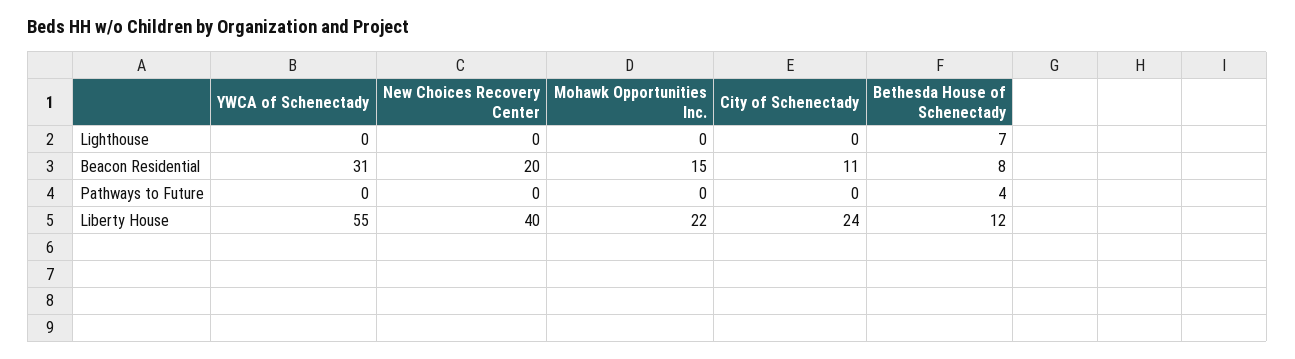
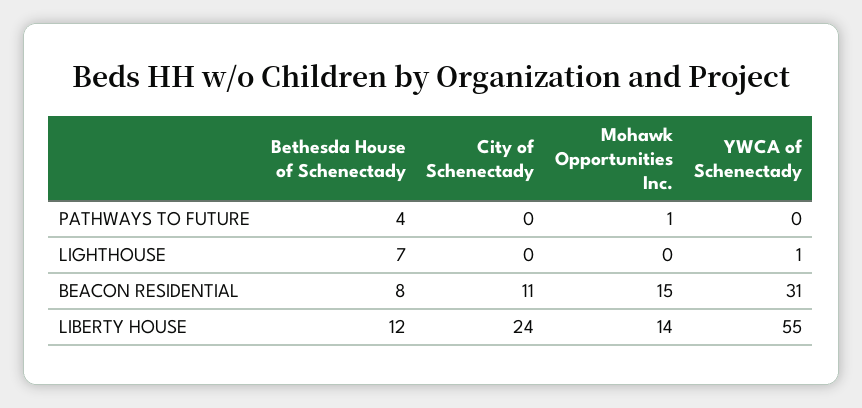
  {
    "YWCA of Schenectady": {
-     "Lighthouse": 0,
+     "Lighthouse": 1,
      "Beacon Residential": 31,
      "Pathways to Future": 0,
      "Liberty House": 55
    },
-   "New Choices Recovery Center": {
-     "Lighthouse": 0,
-     "Beacon Residential": 20,
-     "Pathways to Future": 0,
-     "Liberty House": 40
-   },
    "Mohawk Opportunities Inc.": {
      "Lighthouse": 0,
      "Beacon Residential": 15,
-     "Pathways to Future": 0,
+     "Pathways to Future": 1,
-     "Liberty House": 22
+     "Liberty House": 14
    },
    "City of Schenectady": {
      "Lighthouse": 0,
      "Beacon Residential": 11,
      "Pathways to Future": 0,
      "Liberty House": 24
    },
    "Bethesda House of Schenectady": {
      "Lighthouse": 7,
      "Beacon Residential": 8,
      "Pathways to Future": 4,
      "Liberty House": 12
    }
  }

